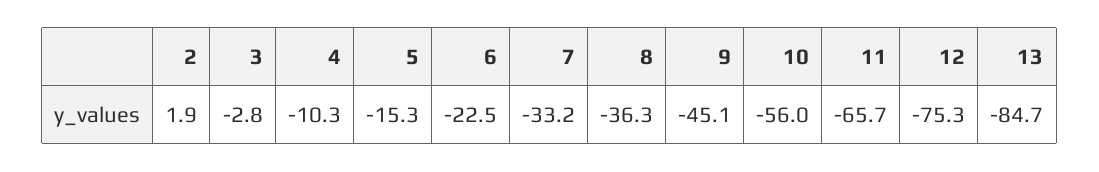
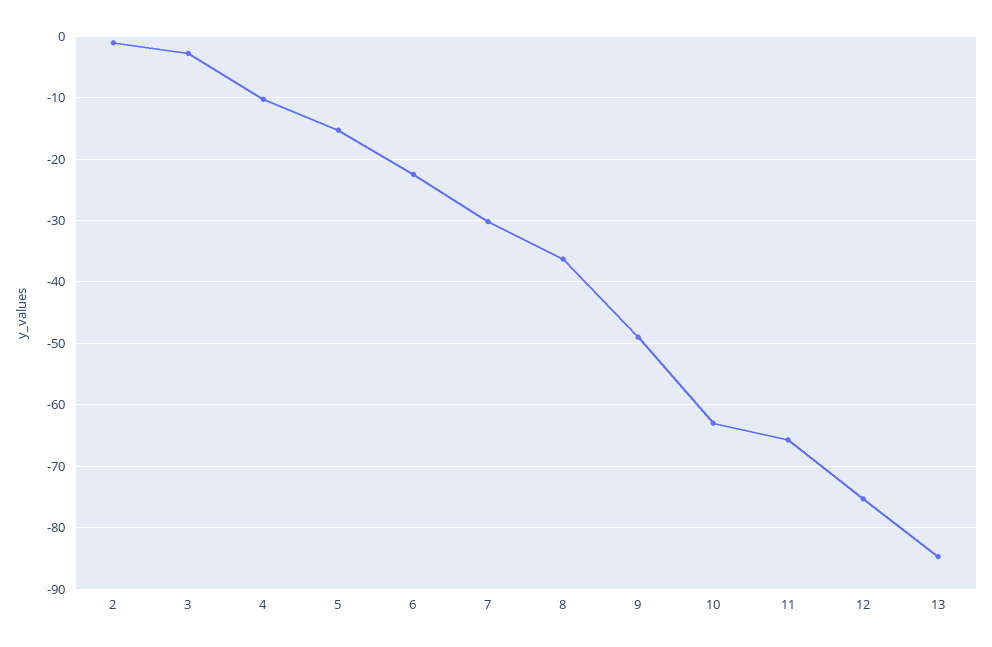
  {
-   "2": 1.9,
+   "2": -1,
    "3": -2.8,
    "4": -10.3,
    "5": -15.3,
    "6": -22.5,
-   "7": -33.2,
+   "7": -30,
    "8": -36.3,
-   "9": -45.1,
+   "9": -49,
-   "10": -56,
+   "10": -63,
    "11": -65.7,
    "12": -75.3,
    "13": -84.7
  }

